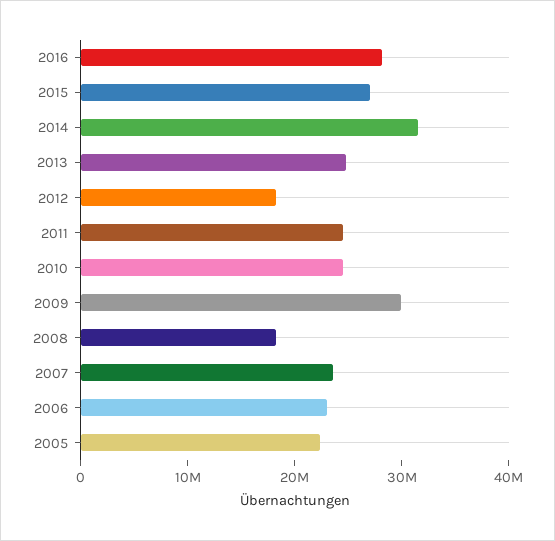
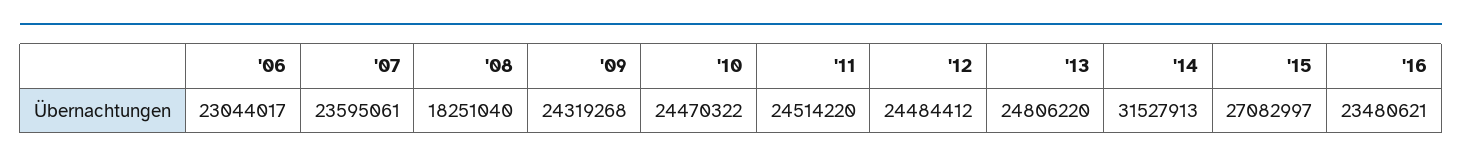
  {
-   "2016": 28000000,
+   "2016": 23480621,
    "2015": 27082997,
    "2014": 31527913,
    "2013": 24806220,
-   "2012": 18000000,
+   "2012": 24484412,
    "2011": 24514220,
    "2010": 24470322,
-   "2009": 30000000,
+   "2009": 24319268,
    "2008": 18251040,
    "2007": 23595061,
-   "2006": 23044017,
+   "2006": 23044017
-   "2005": 22000000
  }

